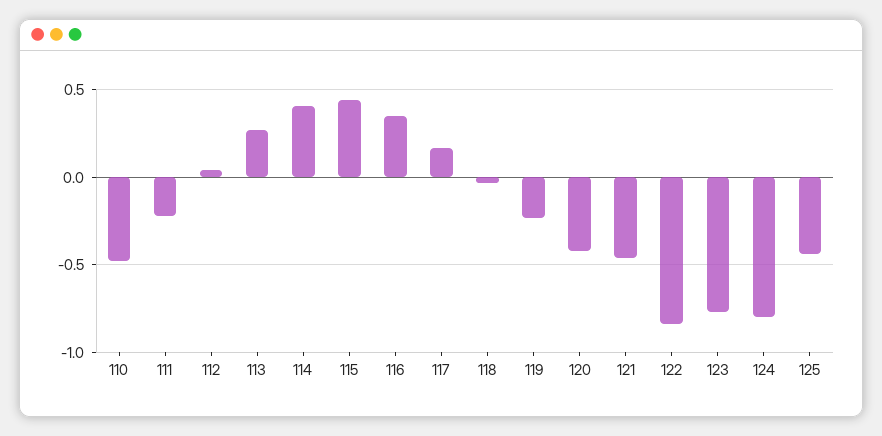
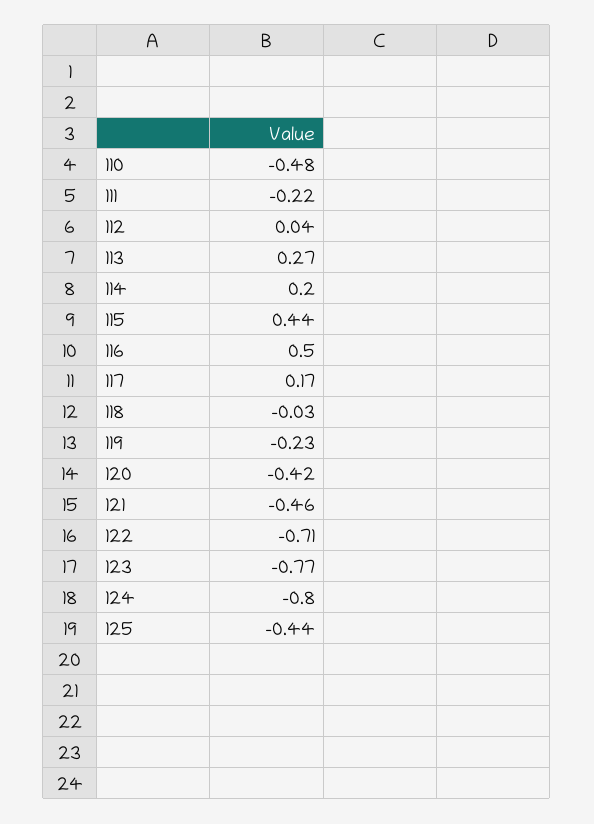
  {
    "110": -0.48,
    "111": -0.22,
    "112": 0.04,
    "113": 0.27,
-   "114": 0.4,
+   "114": 0.2,
    "115": 0.44,
-   "116": 0.35,
+   "116": 0.5,
    "117": 0.17,
    "118": -0.03,
    "119": -0.23,
    "120": -0.42,
    "121": -0.46,
-   "122": -0.85,
+   "122": -0.71,
    "123": -0.77,
    "124": -0.8,
    "125": -0.44
  }

